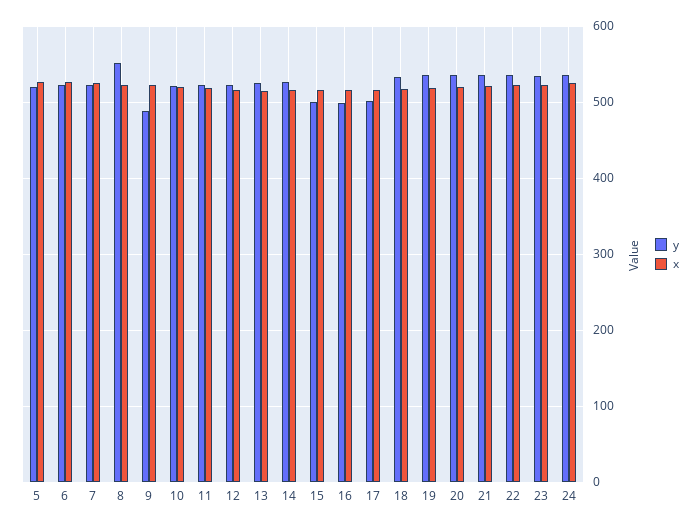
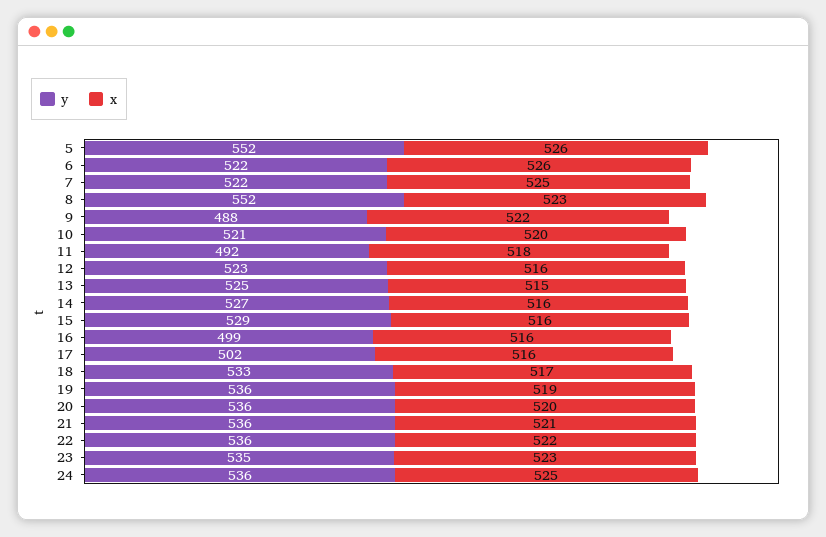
  {
    "y": {
-     "5": 520,
+     "5": 552,
      "6": 522,
      "7": 522,
      "8": 552,
      "9": 488,
      "10": 521,
-     "11": 520,
+     "11": 492,
      "12": 523,
      "13": 525,
      "14": 527,
-     "15": 500,
+     "15": 529,
      "16": 499,
      "17": 502,
      "18": 533,
      "19": 536,
      "20": 536,
      "21": 536,
      "22": 536,
      "23": 535,
      "24": 536
    },
    "x": {
      "5": 526,
      "6": 526,
      "7": 525,
      "8": 523,
      "9": 522,
      "10": 520,
      "11": 518,
      "12": 516,
      "13": 515,
      "14": 516,
      "15": 516,
      "16": 516,
      "17": 516,
      "18": 517,
      "19": 519,
      "20": 520,
      "21": 521,
      "22": 522,
      "23": 523,
      "24": 525
    }
  }

